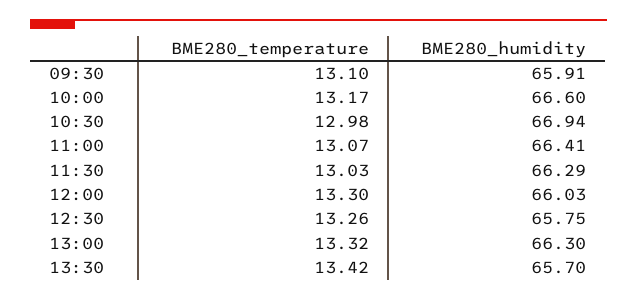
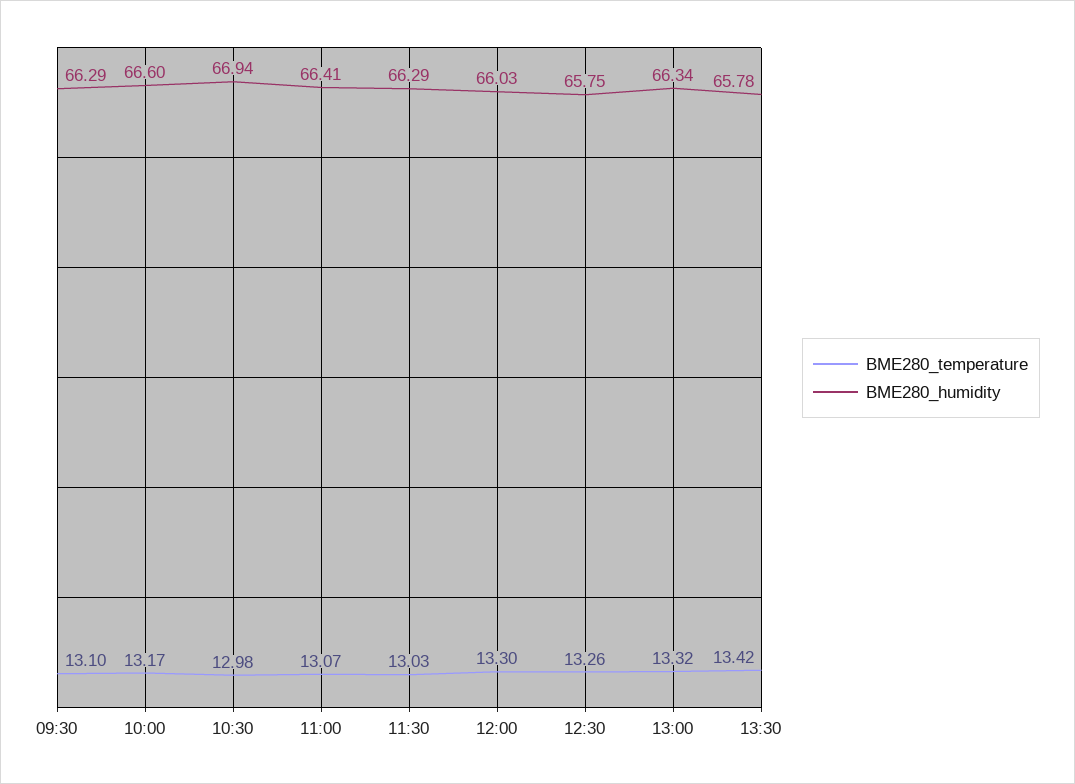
  {
    "BME280_temperature": {
      "09:30": 13.1,
      "10:00": 13.17,
      "10:30": 12.98,
      "11:00": 13.07,
      "11:30": 13.03,
      "12:00": 13.3,
      "12:30": 13.26,
      "13:00": 13.32,
      "13:30": 13.42
    },
    "BME280_humidity": {
-     "09:30": 65.91,
+     "09:30": 66.29,
      "10:00": 66.6,
      "10:30": 66.94,
      "11:00": 66.41,
      "11:30": 66.29,
      "12:00": 66.03,
      "12:30": 65.75,
-     "13:00": 66.3,
+     "13:00": 66.34,
-     "13:30": 65.7
+     "13:30": 65.78
    }
  }

